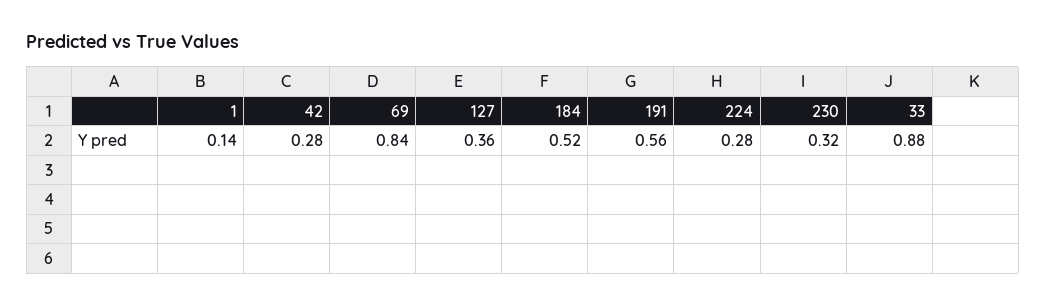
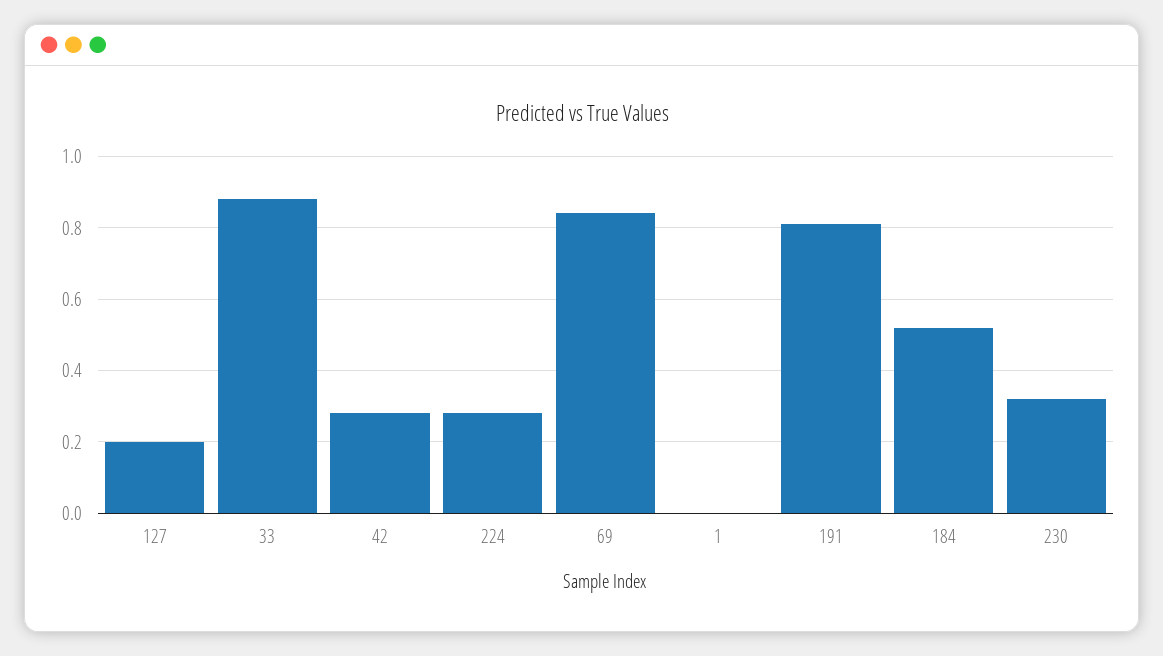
  {
-   "1": 0.14,
+   "1": 0,
    "42": 0.28,
    "69": 0.84,
-   "127": 0.36,
+   "127": 0.2,
    "184": 0.52,
-   "191": 0.56,
+   "191": 0.8,
    "224": 0.28,
    "230": 0.32,
    "33": 0.88
  }

